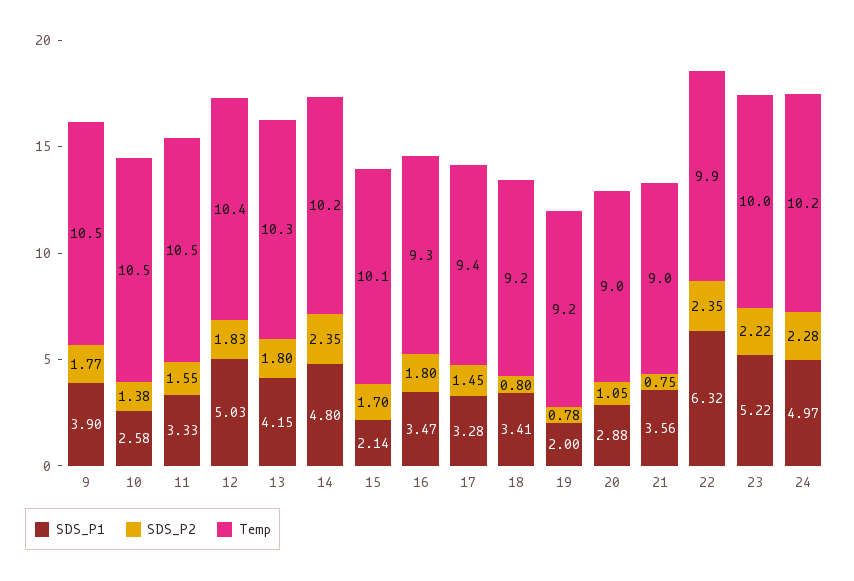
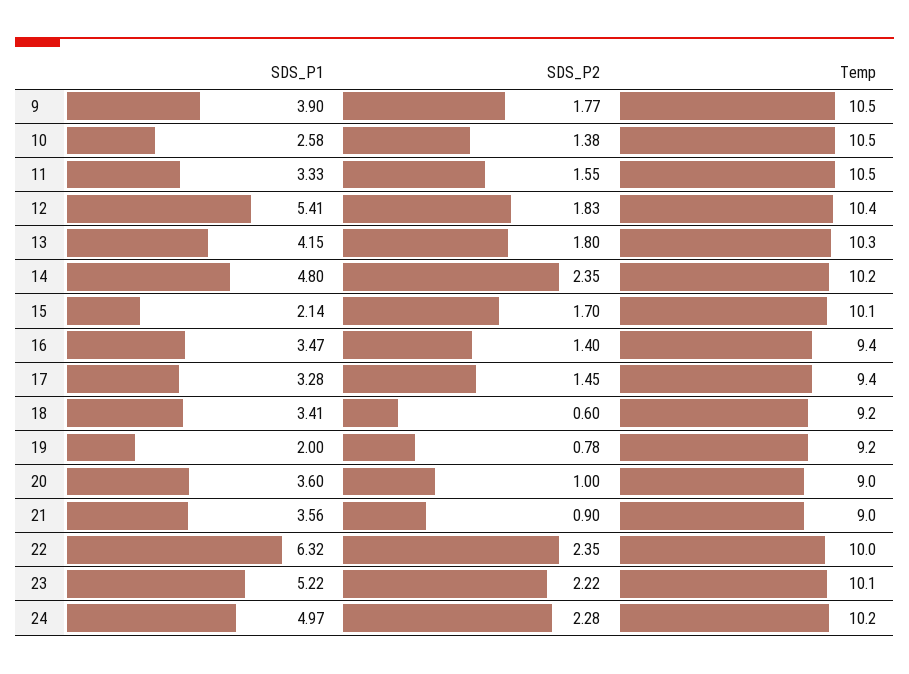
  {
    "SDS_P1": {
      "9": 3.9,
      "10": 2.58,
      "11": 3.33,
-     "12": 5.03,
+     "12": 5.41,
      "13": 4.15,
      "14": 4.8,
      "15": 2.14,
      "16": 3.47,
      "17": 3.28,
      "18": 3.41,
      "19": 2,
-     "20": 2.88,
+     "20": 3.6,
      "21": 3.56,
      "22": 6.32,
      "23": 5.22,
      "24": 4.97
    },
    "SDS_P2": {
      "9": 1.77,
      "10": 1.38,
      "11": 1.55,
      "12": 1.83,
      "13": 1.8,
      "14": 2.35,
      "15": 1.7,
-     "16": 1.8,
+     "16": 1.4,
      "17": 1.45,
-     "18": 0.8,
+     "18": 0.6,
      "19": 0.78,
-     "20": 1.05,
+     "20": 1,
-     "21": 0.75,
+     "21": 0.9,
      "22": 2.35,
      "23": 2.22,
      "24": 2.28
    },
    "Temp": {
      "9": 10.5,
      "10": 10.5,
      "11": 10.5,
      "12": 10.4,
      "13": 10.3,
      "14": 10.2,
      "15": 10.1,
-     "16": 9.3,
+     "16": 9.4,
      "17": 9.4,
      "18": 9.2,
      "19": 9.2,
      "20": 9,
      "21": 9,
-     "22": 9.9,
+     "22": 10,
-     "23": 10,
+     "23": 10.1,
      "24": 10.2
    }
  }

